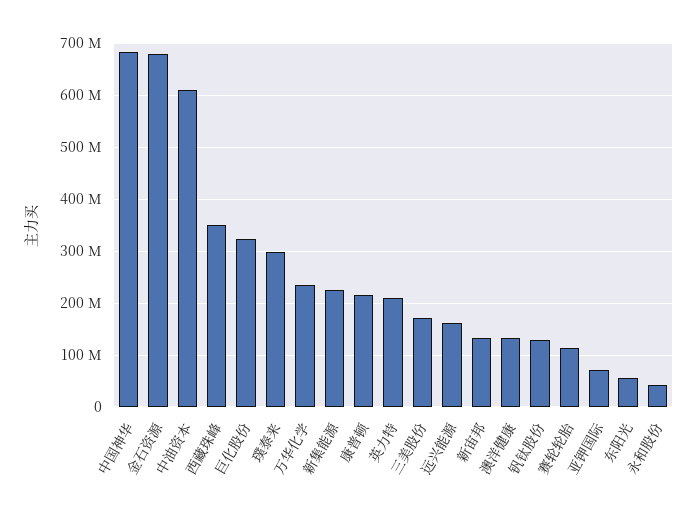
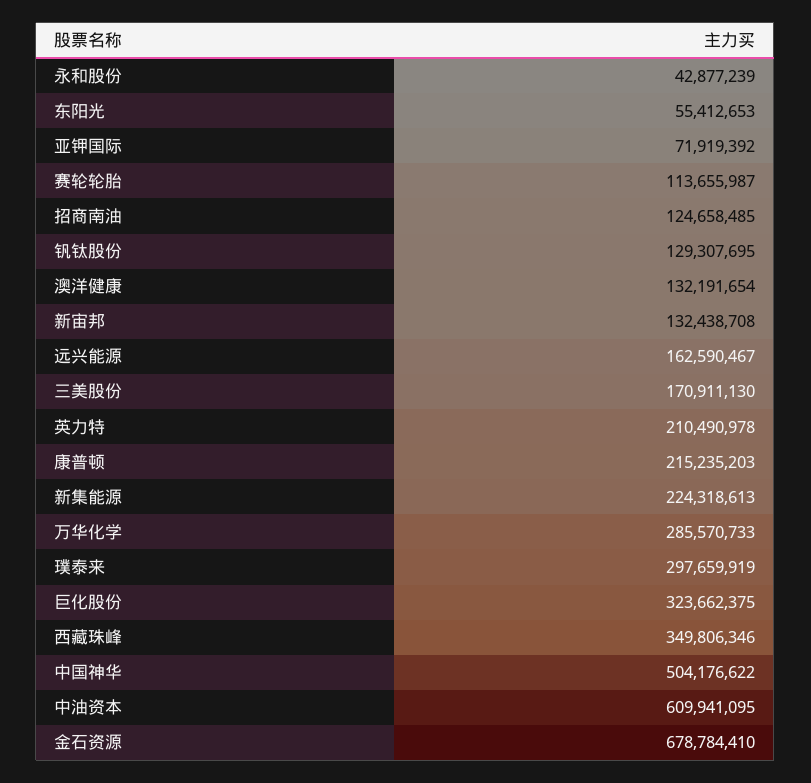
  {
-   "中国神华": 680000000,
+   "中国神华": 504176622,
    "金石资源": 678784410,
    "中油资本": 609941095,
    "西藏珠峰": 349806346,
    "巨化股份": 323662375,
    "璞泰来": 297659919,
-   "万华化学": 240000000,
+   "万华化学": 285570733,
    "新集能源": 224318613,
    "康普顿": 215235203,
    "英力特": 210490978,
    "三美股份": 170911130,
    "远兴能源": 162590467,
    "新宙邦": 132438708,
    "澳洋健康": 132191654,
    "钒钛股份": 129307695,
    "赛轮轮胎": 113655987,
    "亚钾国际": 71919392,
    "东阳光": 55412653,
-   "永和股份": 42877239
+   "永和股份": 42877239,
+   "招商南油": 124658485
  }

